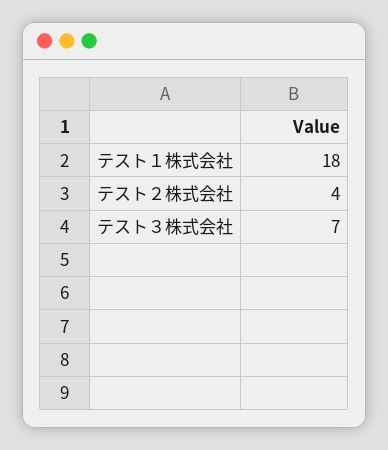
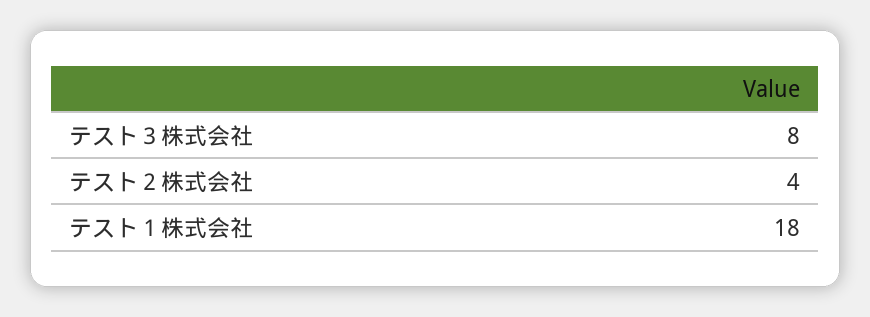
  {
    "テスト１株式会社": 18,
    "テスト２株式会社": 4,
-   "テスト３株式会社": 7
+   "テスト３株式会社": 8
  }

